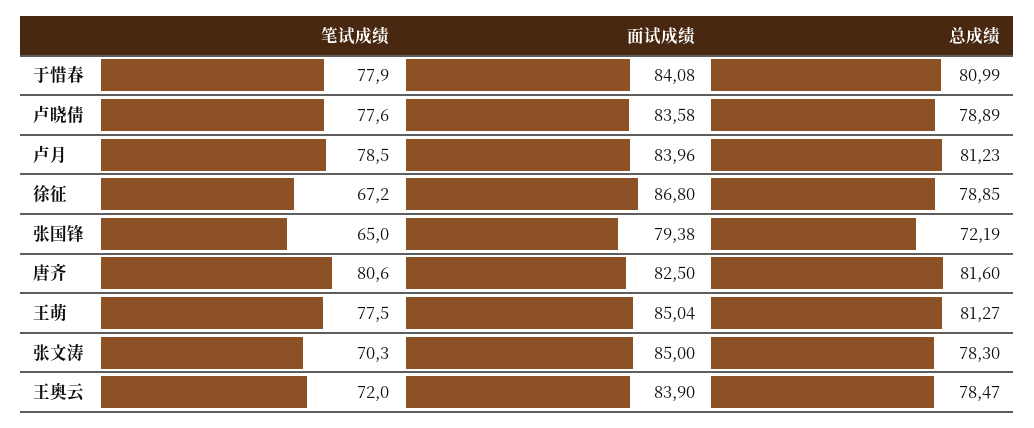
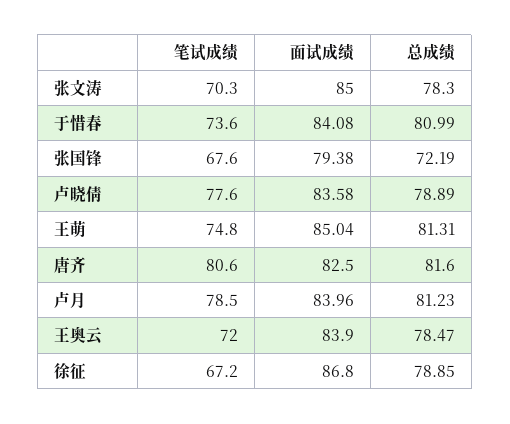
  {
    "笔试成绩": {
-     "于惜春": 77.9,
+     "于惜春": 73.6,
      "卢晓倩": 77.6,
      "卢月": 78.5,
      "徐征": 67.2,
-     "张国锋": 65,
+     "张国锋": 67.6,
      "唐齐": 80.6,
-     "王萌": 77.5,
+     "王萌": 74.8,
      "张文涛": 70.3,
      "王奥云": 72
    },
    "面试成绩": {
      "于惜春": 84.08,
      "卢晓倩": 83.58,
      "卢月": 83.96,
      "徐征": 86.8,
      "张国锋": 79.38,
      "唐齐": 82.5,
      "王萌": 85.04,
      "张文涛": 85,
      "王奥云": 83.9
    },
    "总成绩": {
      "于惜春": 80.99,
      "卢晓倩": 78.89,
      "卢月": 81.23,
      "徐征": 78.85,
      "张国锋": 72.19,
      "唐齐": 81.6,
-     "王萌": 81.27,
+     "王萌": 81.31,
      "张文涛": 78.3,
      "王奥云": 78.47
    }
  }

